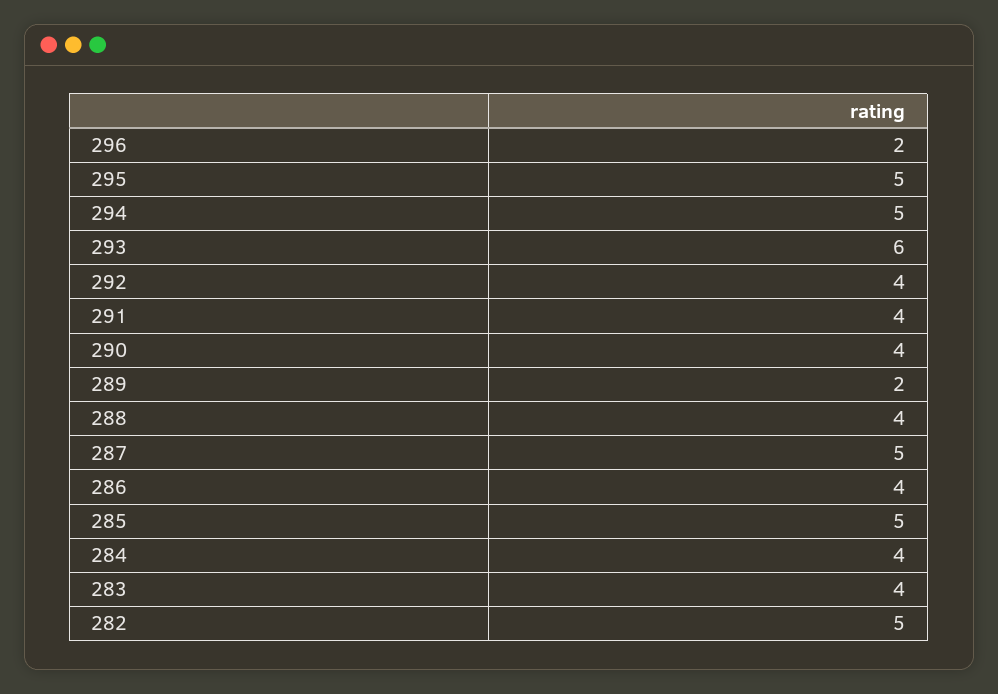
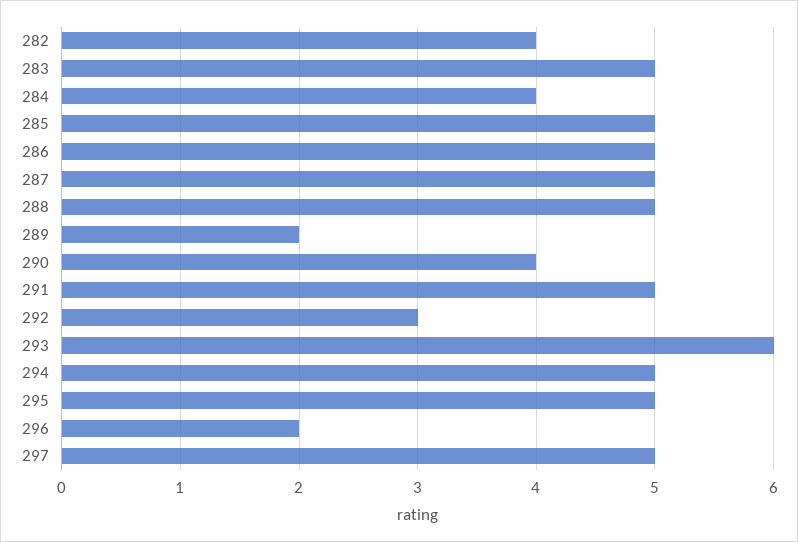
  {
    "296": 2,
    "295": 5,
    "294": 5,
    "293": 6,
-   "292": 4,
+   "292": 3,
-   "291": 4,
+   "291": 5,
    "290": 4,
    "289": 2,
-   "288": 4,
+   "288": 5,
    "287": 5,
-   "286": 4,
+   "286": 5,
    "285": 5,
    "284": 4,
-   "283": 4,
+   "283": 5,
-   "282": 5
+   "282": 4,
+   "297": 5
  }

